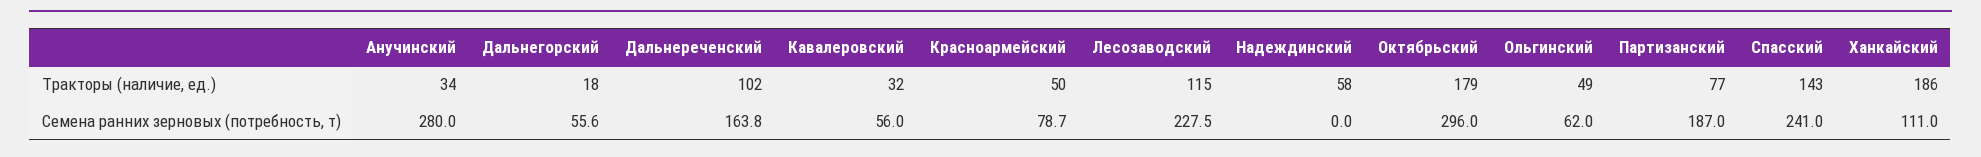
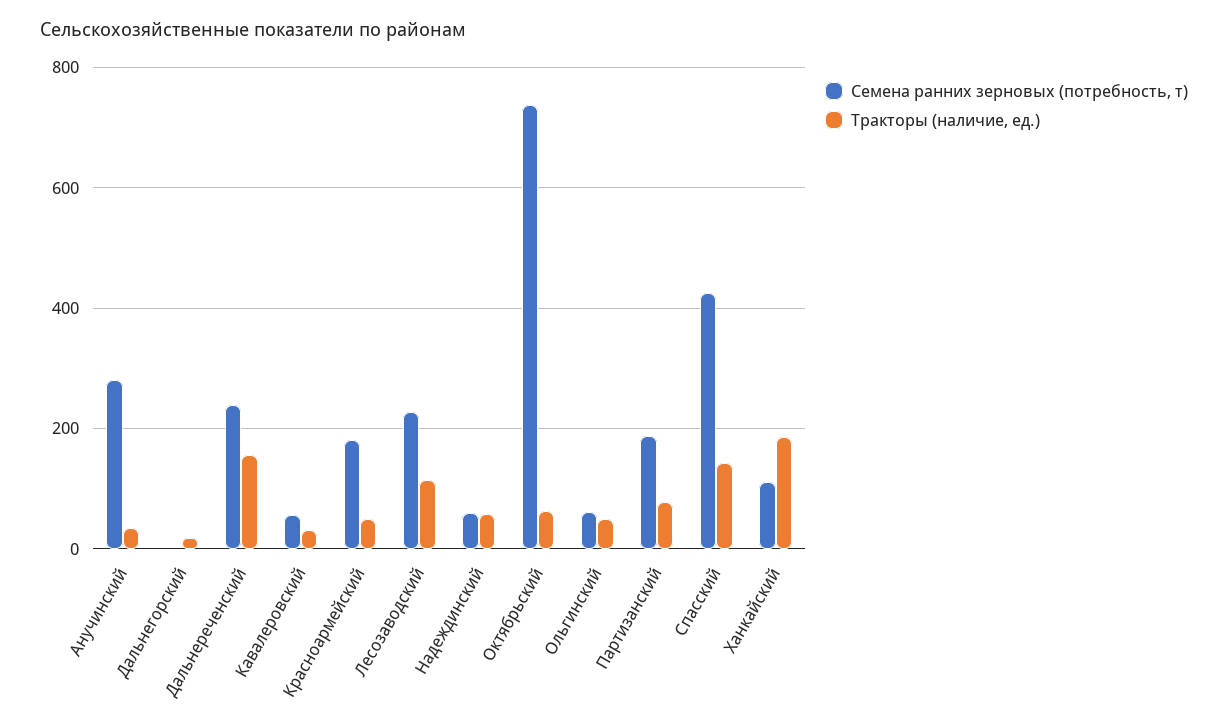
  {
    "Тракторы (наличие, ед.)": {
      "Анучинский": 34,
      "Дальнегорский": 18,
-     "Дальнереченский": 102,
+     "Дальнереченский": 160,
      "Кавалеровский": 32,
      "Красноармейский": 50,
      "Лесозаводский": 115,
      "Надеждинский": 58,
-     "Октябрьский": 179,
+     "Октябрьский": 60,
      "Ольгинский": 49,
      "Партизанский": 77,
      "Спасский": 143,
      "Ханкайский": 186
    },
    "Семена ранних зерновых (потребность, т)": {
      "Анучинский": 280,
-     "Дальнегорский": 55.6,
+     "Дальнегорский": 0,
-     "Дальнереченский": 163.8,
+     "Дальнереченский": 240,
      "Кавалеровский": 56,
-     "Красноармейский": 78.7,
+     "Красноармейский": 180,
      "Лесозаводский": 227.5,
-     "Надеждинский": 0,
+     "Надеждинский": 60,
-     "Октябрьский": 296,
+     "Октябрьский": 740,
      "Ольгинский": 62,
      "Партизанский": 187,
-     "Спасский": 241,
+     "Спасский": 420,
      "Ханкайский": 111
    }
  }

